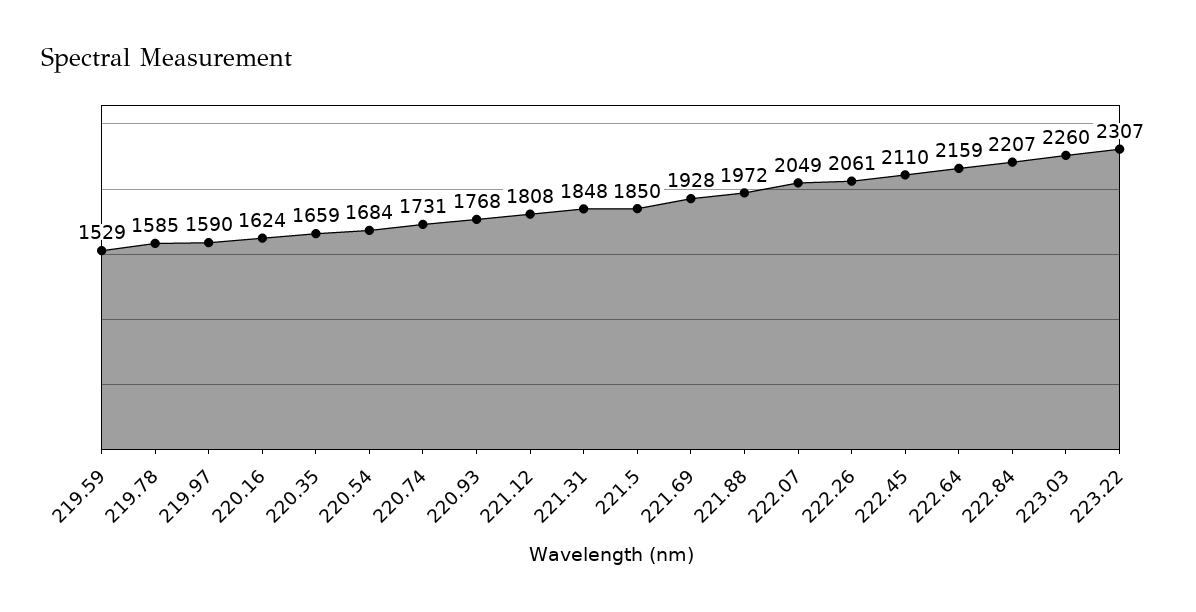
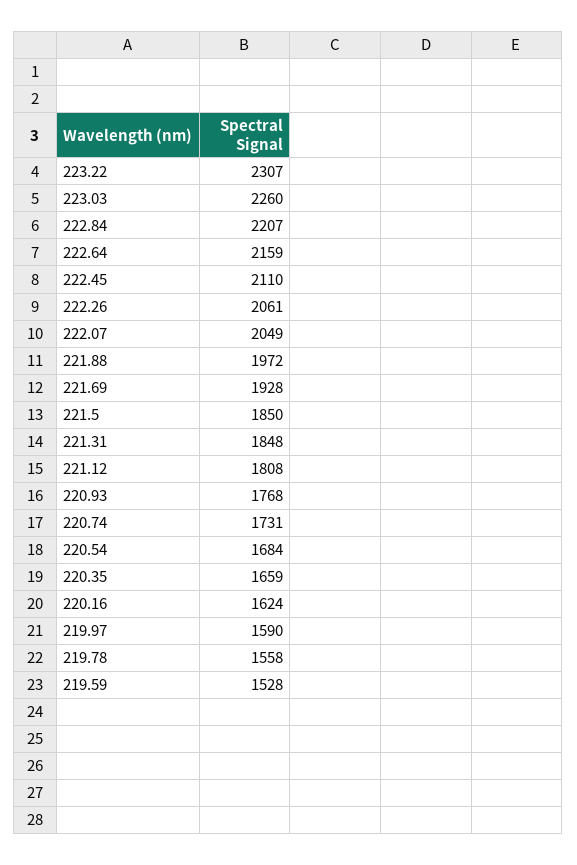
  {
-   "219.59": 1529,
+   "219.59": 1528,
-   "219.78": 1585,
+   "219.78": 1558,
    "219.97": 1590,
    "220.16": 1624,
    "220.35": 1659,
    "220.54": 1684,
    "220.74": 1731,
    "220.93": 1768,
    "221.12": 1808,
    "221.31": 1848,
    "221.5": 1850,
    "221.69": 1928,
    "221.88": 1972,
    "222.07": 2049,
    "222.26": 2061,
    "222.45": 2110,
    "222.64": 2159,
    "222.84": 2207,
    "223.03": 2260,
    "223.22": 2307
  }

